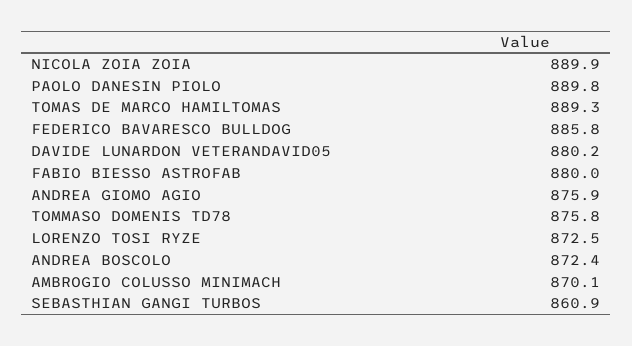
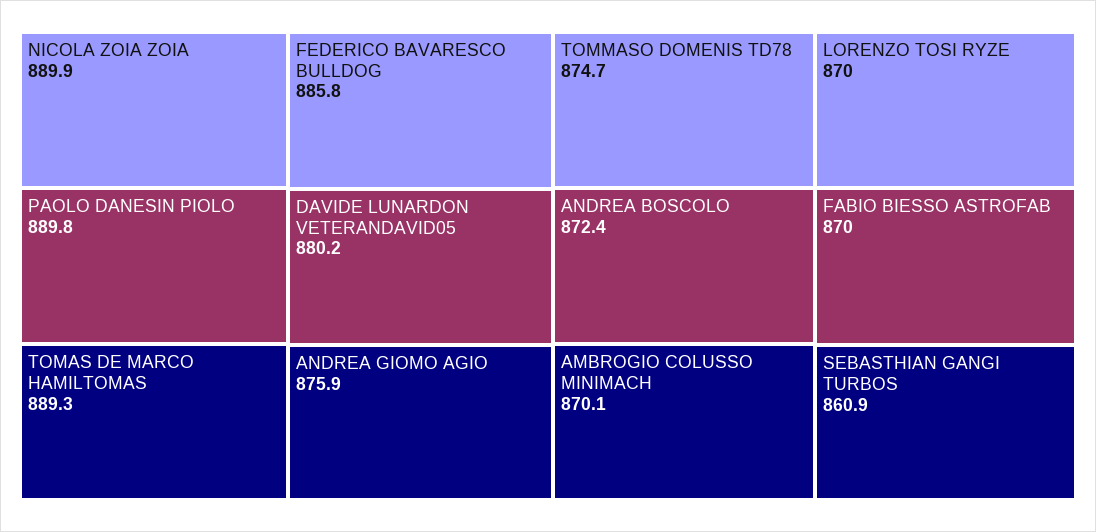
  {
    "NICOLA ZOIA ZOIA": 889.9,
    "PAOLO DANESIN PIOLO": 889.8,
    "TOMAS DE MARCO HAMILTOMAS": 889.3,
    "FEDERICO BAVARESCO BULLDOG": 885.8,
    "DAVIDE LUNARDON VETERANDAVID05": 880.2,
-   "FABIO BIESSO ASTROFAB": 880,
+   "FABIO BIESSO ASTROFAB": 870,
    "ANDREA GIOMO AGIO": 875.9,
-   "TOMMASO DOMENIS TD78": 875.8,
+   "TOMMASO DOMENIS TD78": 874.7,
-   "LORENZO TOSI RYZE": 872.5,
+   "LORENZO TOSI RYZE": 870,
    "ANDREA BOSCOLO": 872.4,
    "AMBROGIO COLUSSO MINIMACH": 870.1,
    "SEBASTHIAN GANGI TURBOS": 860.9
  }

